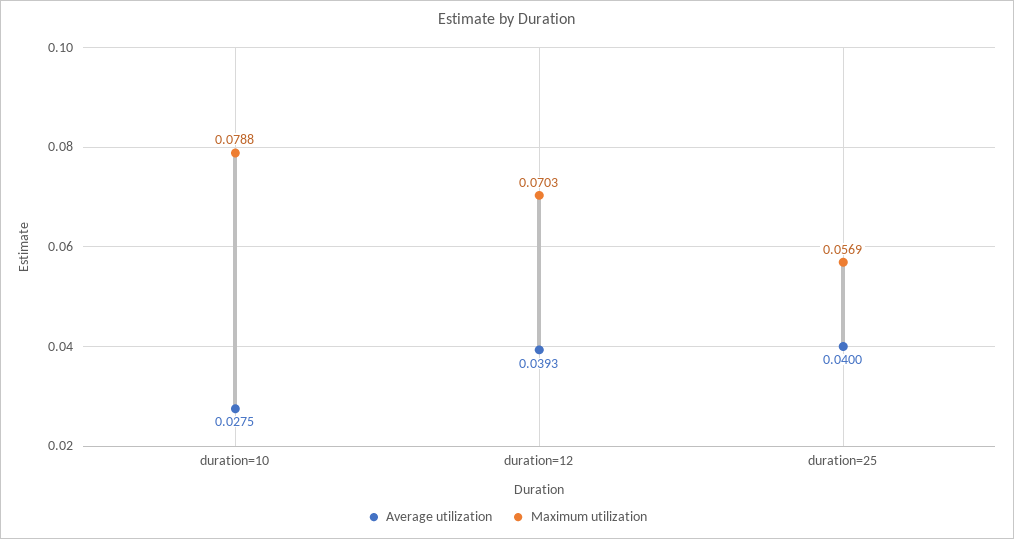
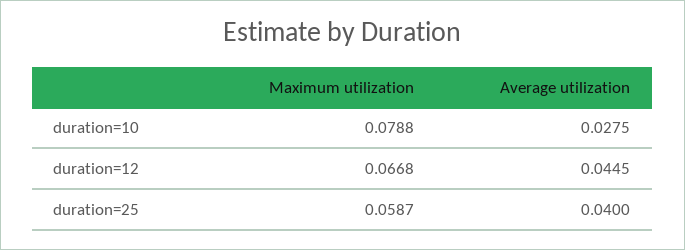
  {
    "Average utilization": {
      "duration=10": 0.0275,
-     "duration=12": 0.0393,
+     "duration=12": 0.0445,
      "duration=25": 0.04
    },
    "Maximum utilization": {
      "duration=10": 0.0788,
-     "duration=12": 0.0703,
+     "duration=12": 0.0668,
-     "duration=25": 0.0569
+     "duration=25": 0.0587
    }
  }

